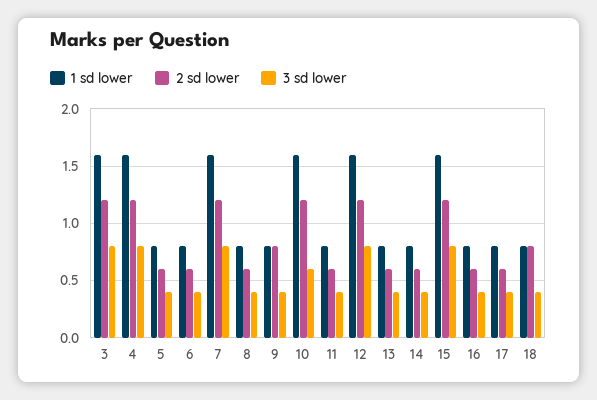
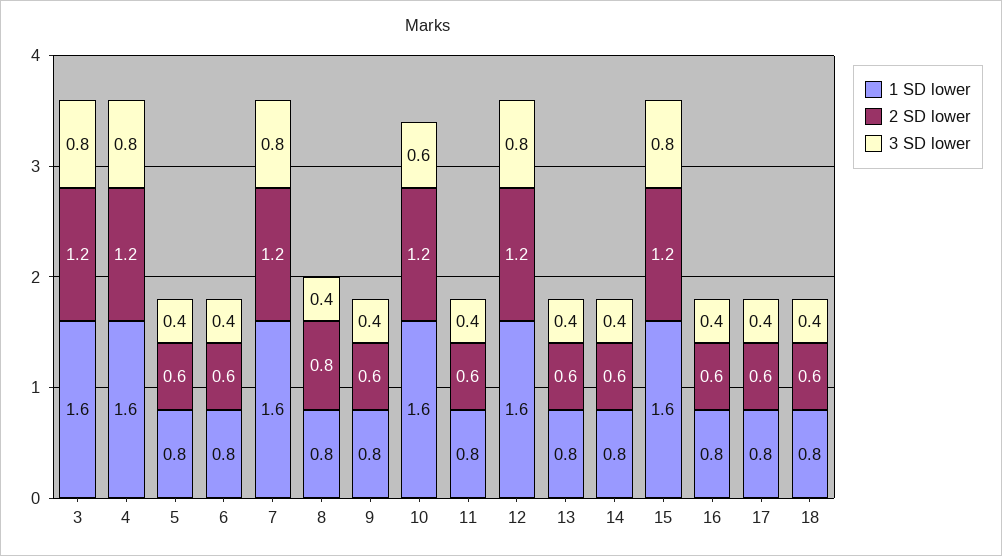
  {
    "1 sd lower": {
      "3": 1.6,
      "4": 1.6,
      "5": 0.8,
      "6": 0.8,
      "7": 1.6,
      "8": 0.8,
      "9": 0.8,
      "10": 1.6,
      "11": 0.8,
      "12": 1.6,
      "13": 0.8,
      "14": 0.8,
      "15": 1.6,
      "16": 0.8,
      "17": 0.8,
      "18": 0.8
    },
    "2 sd lower": {
      "3": 1.2,
      "4": 1.2,
      "5": 0.6,
      "6": 0.6,
      "7": 1.2,
-     "8": 0.6,
+     "8": 0.8,
-     "9": 0.8,
+     "9": 0.6,
      "10": 1.2,
      "11": 0.6,
      "12": 1.2,
      "13": 0.6,
      "14": 0.6,
      "15": 1.2,
      "16": 0.6,
      "17": 0.6,
-     "18": 0.8
+     "18": 0.6
    },
    "3 sd lower": {
      "3": 0.8,
      "4": 0.8,
      "5": 0.4,
      "6": 0.4,
      "7": 0.8,
      "8": 0.4,
      "9": 0.4,
      "10": 0.6,
      "11": 0.4,
      "12": 0.8,
      "13": 0.4,
      "14": 0.4,
      "15": 0.8,
      "16": 0.4,
      "17": 0.4,
      "18": 0.4
    }
  }

